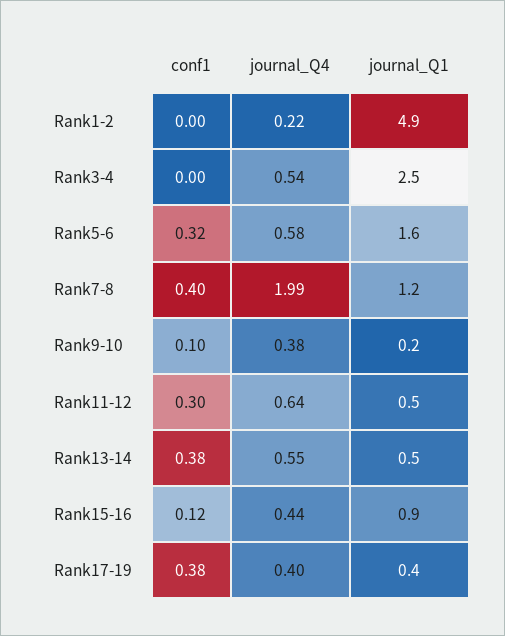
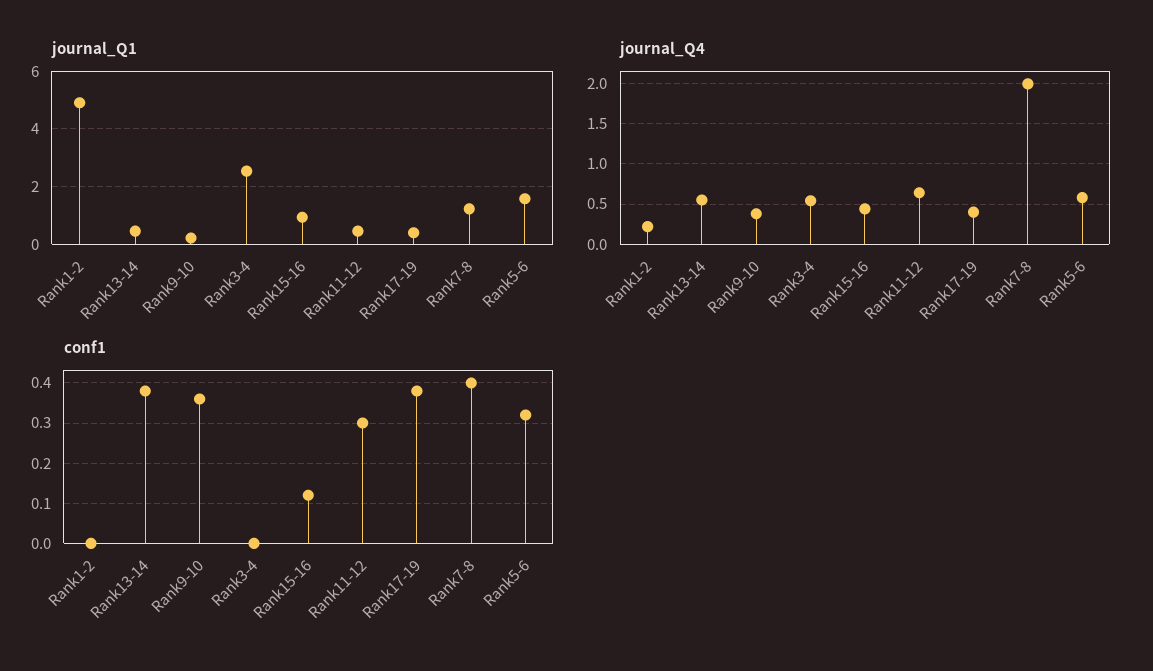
  {
    "conf1": {
      "Rank1-2": 0,
      "Rank3-4": 0,
      "Rank5-6": 0.32,
      "Rank7-8": 0.4,
-     "Rank9-10": 0.1,
+     "Rank9-10": 0.35,
      "Rank11-12": 0.3,
      "Rank13-14": 0.38,
      "Rank15-16": 0.12,
      "Rank17-19": 0.38
    },
    "journal_Q4": {
      "Rank1-2": 0.22,
      "Rank3-4": 0.54,
      "Rank5-6": 0.58,
      "Rank7-8": 1.99,
      "Rank9-10": 0.38,
      "Rank11-12": 0.64,
      "Rank13-14": 0.55,
      "Rank15-16": 0.44,
      "Rank17-19": 0.4
    },
    "journal_Q1": {
      "Rank1-2": 4.9,
      "Rank3-4": 2.5,
      "Rank5-6": 1.6,
      "Rank7-8": 1.2,
      "Rank9-10": 0.2,
      "Rank11-12": 0.5,
      "Rank13-14": 0.5,
      "Rank15-16": 0.9,
      "Rank17-19": 0.4
    }
  }

